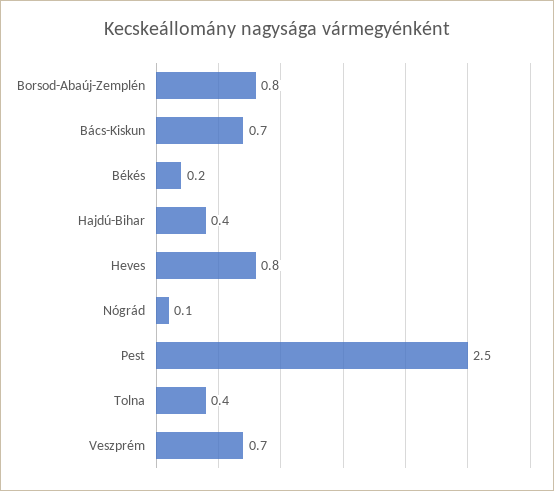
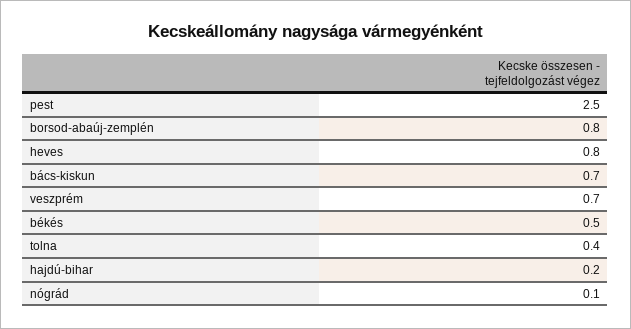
  {
    "Borsod-Abaúj-Zemplén": 0.8,
    "Bács-Kiskun": 0.7,
-   "Békés": 0.2,
+   "Békés": 0.5,
-   "Hajdú-Bihar": 0.4,
+   "Hajdú-Bihar": 0.2,
    "Heves": 0.8,
    "Nógrád": 0.1,
    "Pest": 2.5,
    "Tolna": 0.4,
    "Veszprém": 0.7
  }

